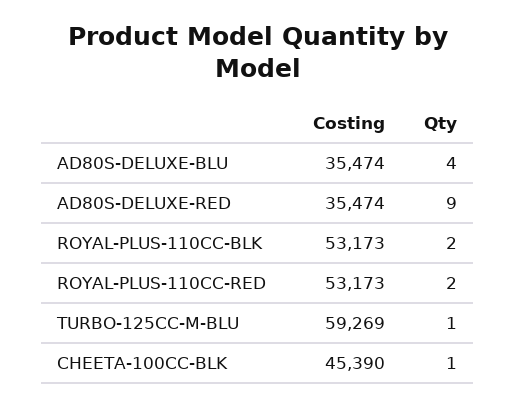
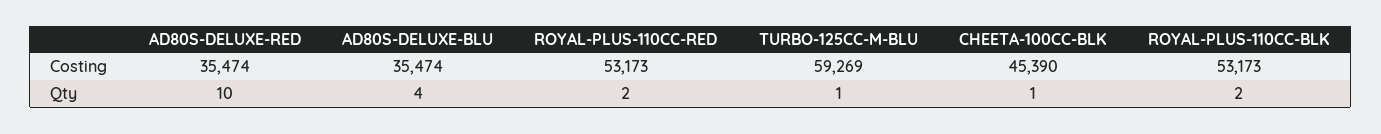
  {
    "Costing": {
      "AD80S-DELUXE-BLU": 35474,
      "AD80S-DELUXE-RED": 35474,
      "ROYAL-PLUS-110CC-BLK": 53173,
      "ROYAL-PLUS-110CC-RED": 53173,
      "TURBO-125CC-M-BLU": 59269,
      "CHEETA-100CC-BLK": 45390
    },
    "Qty": {
      "AD80S-DELUXE-BLU": 4,
-     "AD80S-DELUXE-RED": 9,
+     "AD80S-DELUXE-RED": 10,
      "ROYAL-PLUS-110CC-BLK": 2,
      "ROYAL-PLUS-110CC-RED": 2,
      "TURBO-125CC-M-BLU": 1,
      "CHEETA-100CC-BLK": 1
    }
  }

